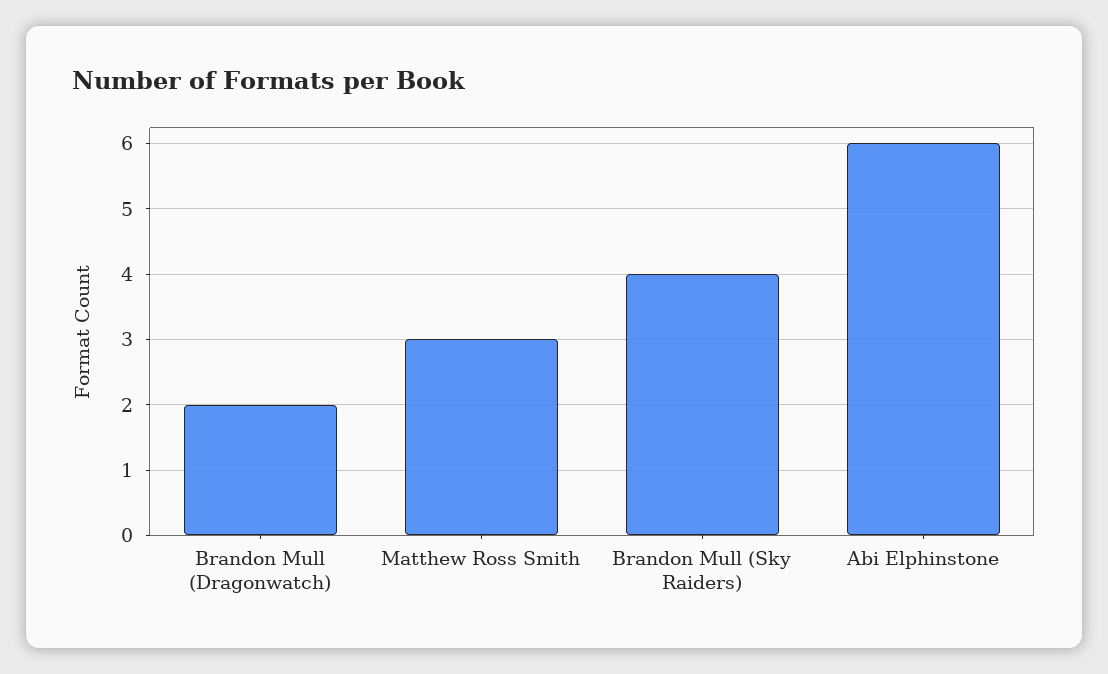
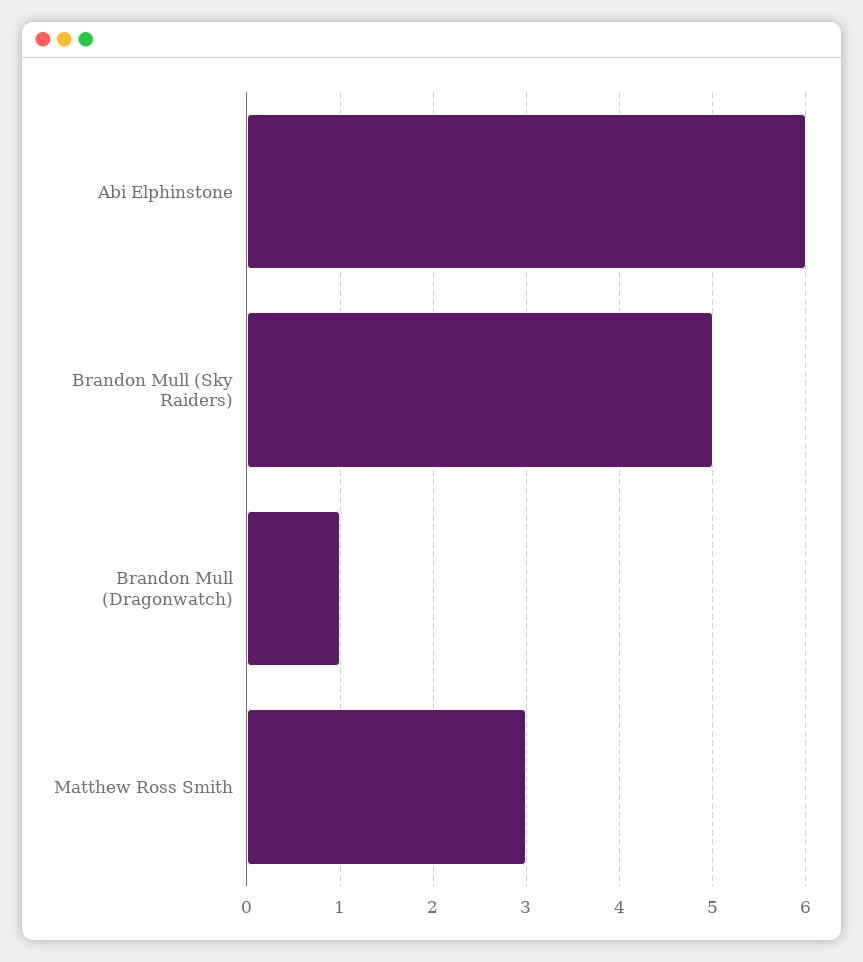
  {
-   "Brandon Mull (Dragonwatch)": 2,
+   "Brandon Mull (Dragonwatch)": 1,
    "Matthew Ross Smith": 3,
-   "Brandon Mull (Sky Raiders)": 4,
+   "Brandon Mull (Sky Raiders)": 5,
    "Abi Elphinstone": 6
  }

